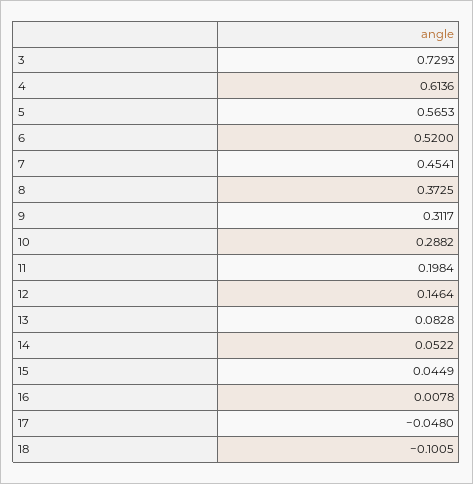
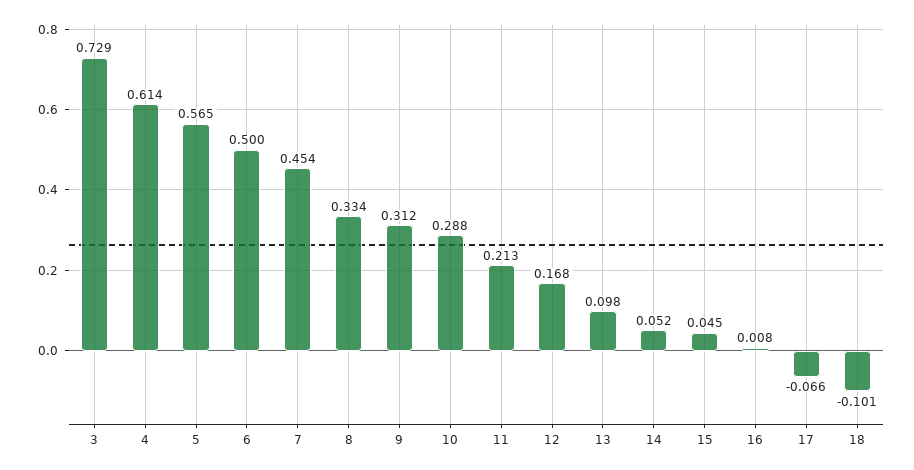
  {
    "3": 0.7293,
    "4": 0.6136,
    "5": 0.5653,
-   "6": 0.52,
+   "6": 0.5,
    "7": 0.4541,
-   "8": 0.3725,
+   "8": 0.334,
    "9": 0.3117,
    "10": 0.2882,
-   "11": 0.1984,
+   "11": 0.213,
-   "12": 0.1464,
+   "12": 0.168,
-   "13": 0.0828,
+   "13": 0.098,
    "14": 0.0522,
    "15": 0.0449,
    "16": 0.0078,
-   "17": -0.048,
+   "17": -0.066,
    "18": -0.1005
  }

